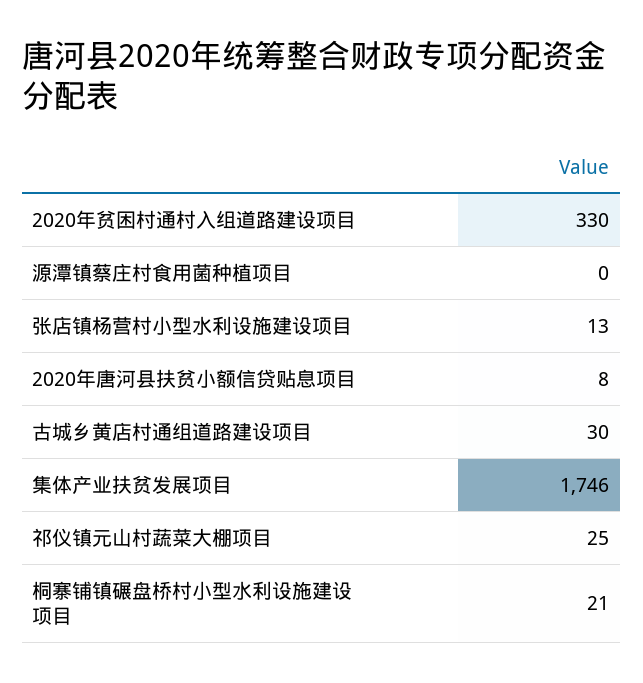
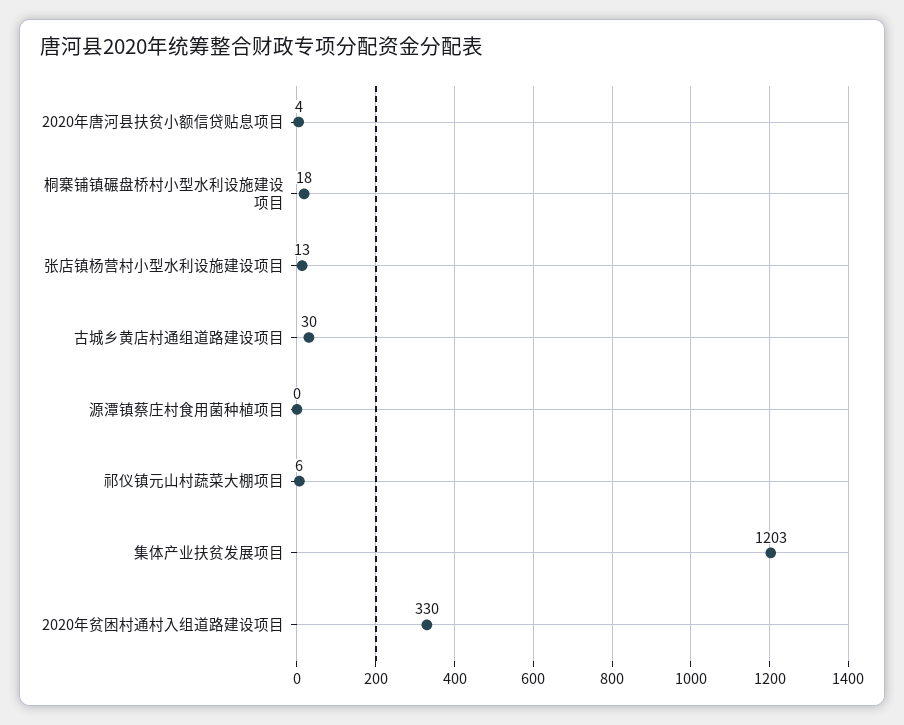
  {
    "2020年贫困村通村入组道路建设项目": 330,
    "源潭镇蔡庄村食用菌种植项目": 0,
    "张店镇杨营村小型水利设施建设项目": 13,
-   "2020年唐河县扶贫小额信贷贴息项目": 8,
+   "2020年唐河县扶贫小额信贷贴息项目": 4,
    "古城乡黄店村通组道路建设项目": 30,
-   "集体产业扶贫发展项目": 1746,
+   "集体产业扶贫发展项目": 1203,
-   "祁仪镇元山村蔬菜大棚项目": 25,
+   "祁仪镇元山村蔬菜大棚项目": 6,
-   "桐寨铺镇碾盘桥村小型水利设施建设项目": 21
+   "桐寨铺镇碾盘桥村小型水利设施建设项目": 18
  }

